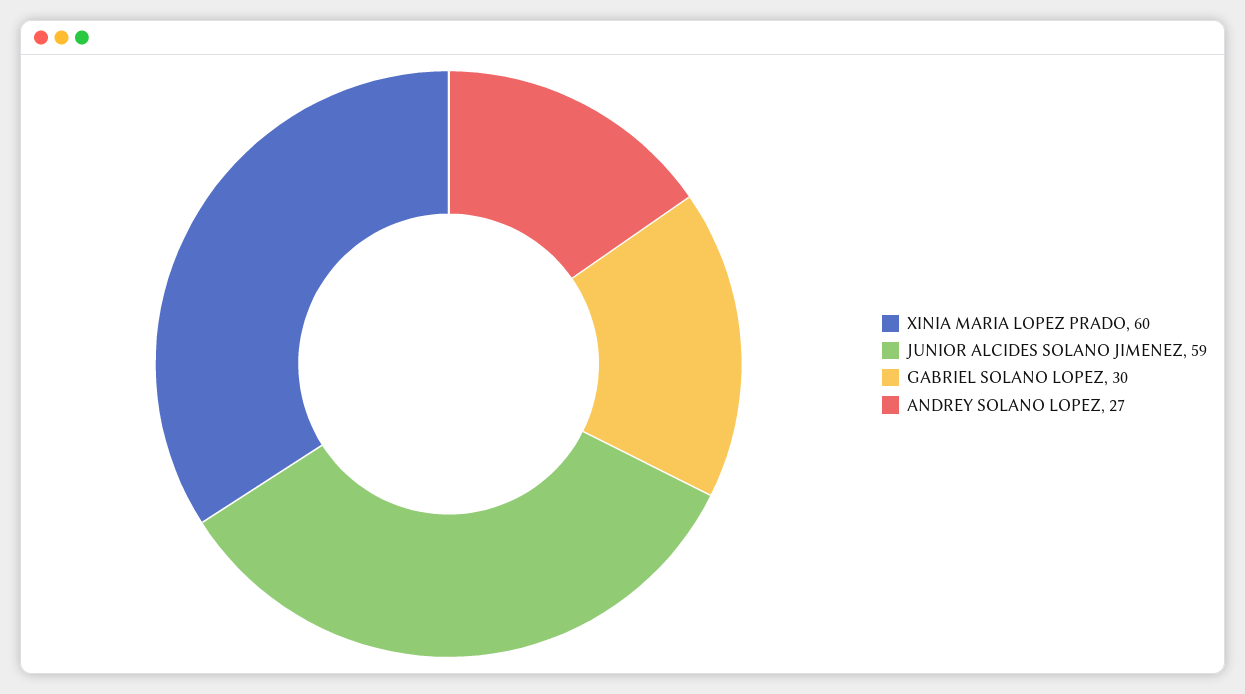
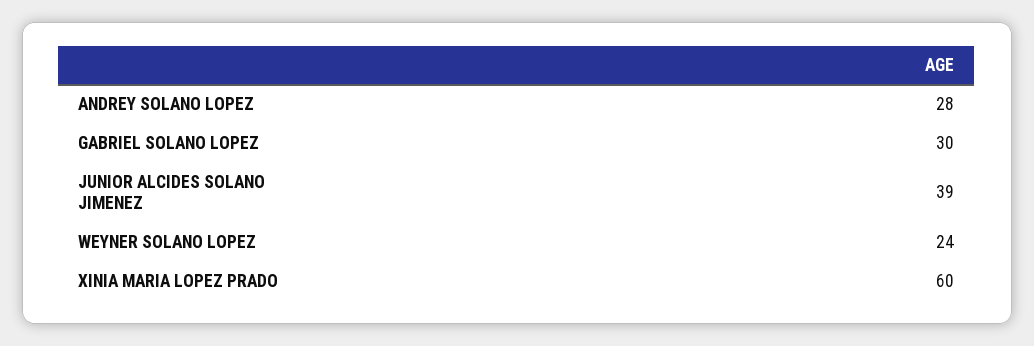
  {
    "XINIA MARIA LOPEZ PRADO": 60,
-   "JUNIOR ALCIDES SOLANO JIMENEZ": 59,
+   "JUNIOR ALCIDES SOLANO JIMENEZ": 39,
    "GABRIEL SOLANO LOPEZ": 30,
-   "ANDREY SOLANO LOPEZ": 27
+   "ANDREY SOLANO LOPEZ": 28,
+   "WEYNER SOLANO LOPEZ": 24
  }

